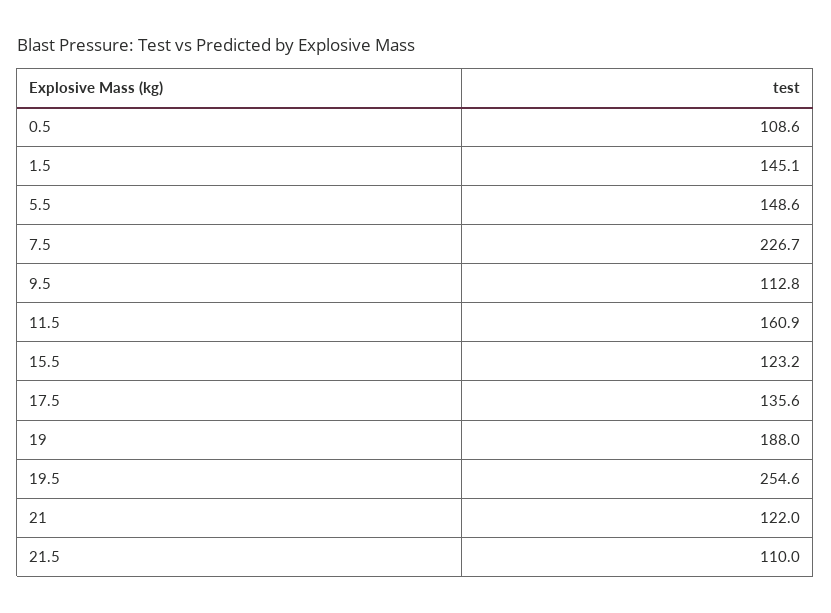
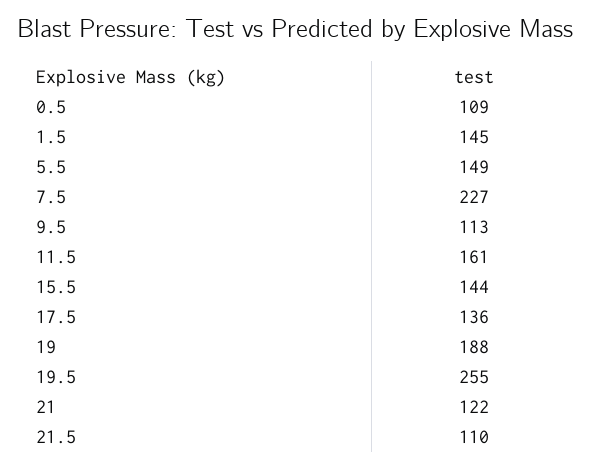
  {
    "0.5": 108.6,
    "1.5": 145.1,
    "5.5": 148.6,
    "7.5": 226.7,
    "9.5": 112.8,
    "11.5": 160.9,
-   "15.5": 123.2,
+   "15.5": 144,
    "17.5": 135.6,
    "19": 188,
    "19.5": 254.6,
    "21": 122,
    "21.5": 110
  }

